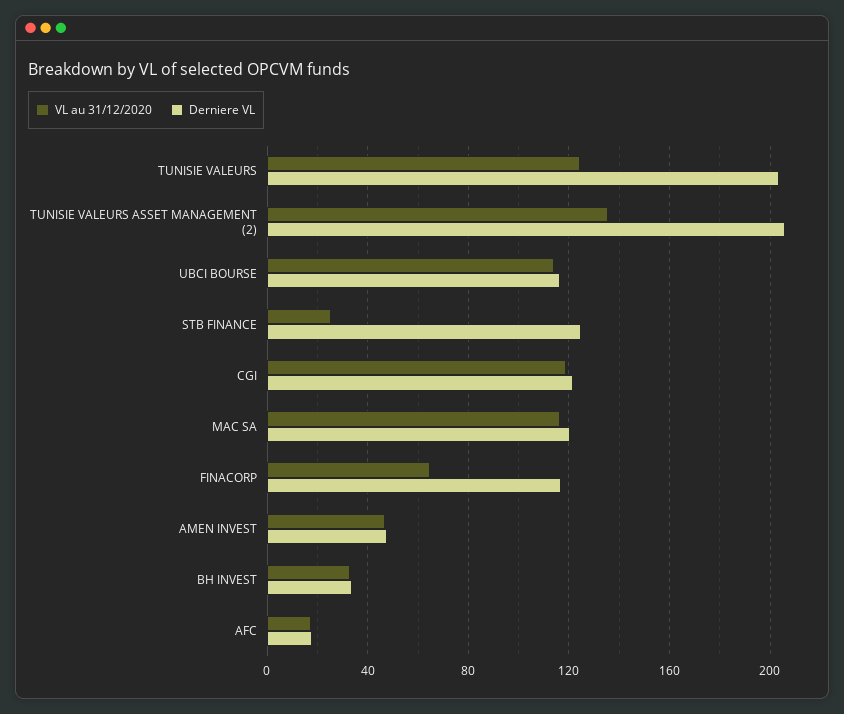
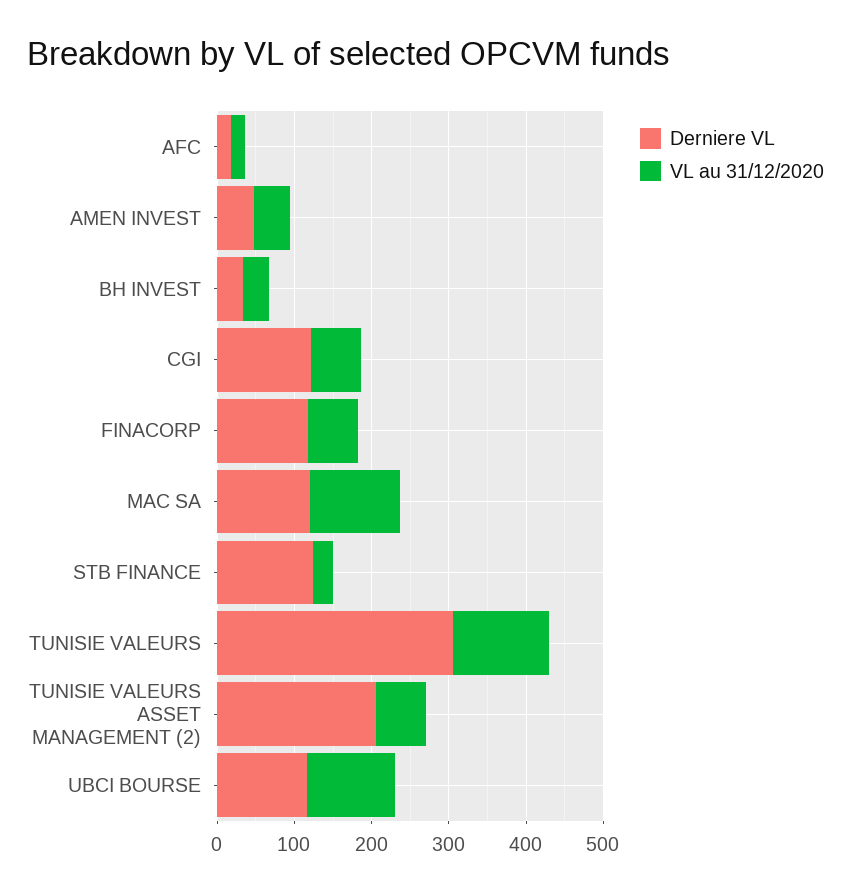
  {
    "VL au 31/12/2020": {
      "TUNISIE VALEURS": 125,
-     "TUNISIE VALEURS ASSET MANAGEMENT (2)": 135,
+     "TUNISIE VALEURS ASSET MANAGEMENT (2)": 60,
      "UBCI BOURSE": 115,
      "STB FINANCE": 25,
-     "CGI": 120,
+     "CGI": 60,
      "MAC SA": 115,
      "FINACORP": 65,
      "AMEN INVEST": 45,
      "BH INVEST": 35,
      "AFC": 20
    },
    "Derniere VL": {
-     "TUNISIE VALEURS": 205,
+     "TUNISIE VALEURS": 300,
      "TUNISIE VALEURS ASSET MANAGEMENT (2)": 205,
      "UBCI BOURSE": 115,
      "STB FINANCE": 125,
      "CGI": 120,
      "MAC SA": 120,
      "FINACORP": 115,
      "AMEN INVEST": 50,
      "BH INVEST": 35,
      "AFC": 20
    }
  }

